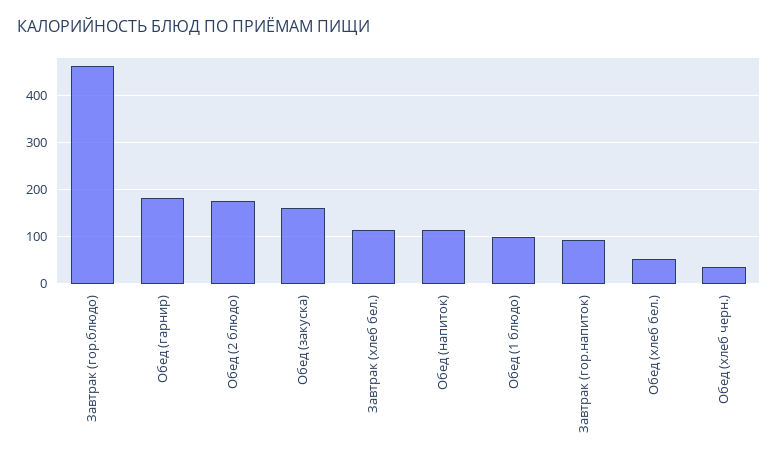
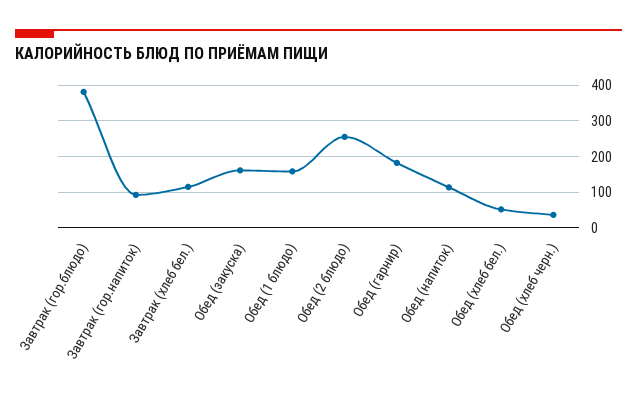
  {
-   "Завтрак (гор.блюдо)": 460,
+   "Завтрак (гор.блюдо)": 380,
    "Обед (гарнир)": 180,
-   "Обед (2 блюдо)": 180,
+   "Обед (2 блюдо)": 260,
    "Обед (закуска)": 160,
    "Завтрак (хлеб бел.)": 120,
    "Обед (напиток)": 120,
-   "Обед (1 блюдо)": 100,
+   "Обед (1 блюдо)": 160,
    "Завтрак (гор.напиток)": 100,
    "Обед (хлеб бел.)": 60,
    "Обед (хлеб черн.)": 40
  }

